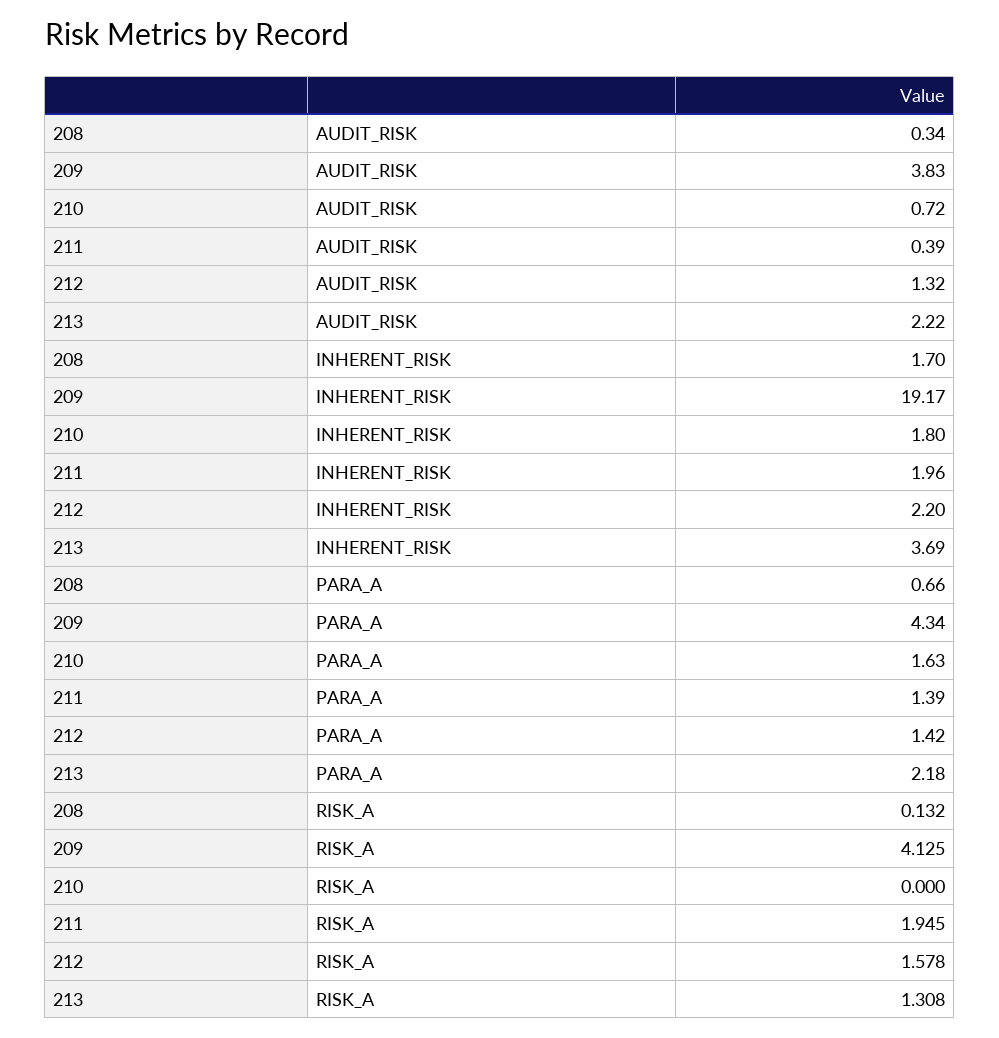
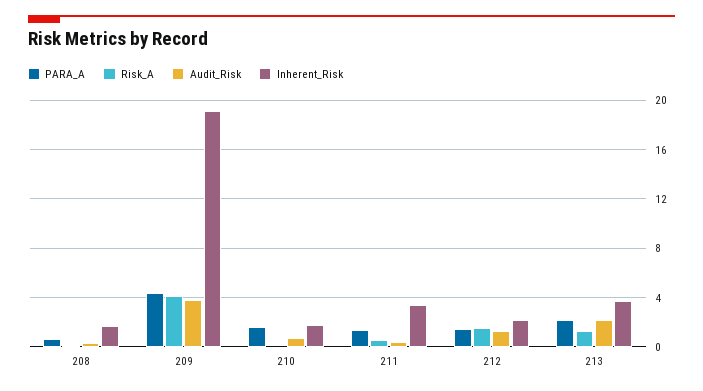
  {
    "AUDIT_RISK": {
      "208": 0.34,
      "209": 3.83,
      "210": 0.72,
      "211": 0.39,
      "212": 1.32,
      "213": 2.22
    },
    "INHERENT_RISK": {
      "208": 1.7,
      "209": 19.17,
      "210": 1.8,
-     "211": 1.96,
+     "211": 3.5,
      "212": 2.2,
      "213": 3.69
    },
    "PARA_A": {
      "208": 0.66,
      "209": 4.34,
      "210": 1.63,
      "211": 1.39,
      "212": 1.42,
      "213": 2.18
    },
    "RISK_A": {
      "208": 0.132,
      "209": 4.125,
      "210": 0,
-     "211": 1.945,
+     "211": 0.5,
      "212": 1.578,
      "213": 1.308
    }
  }

